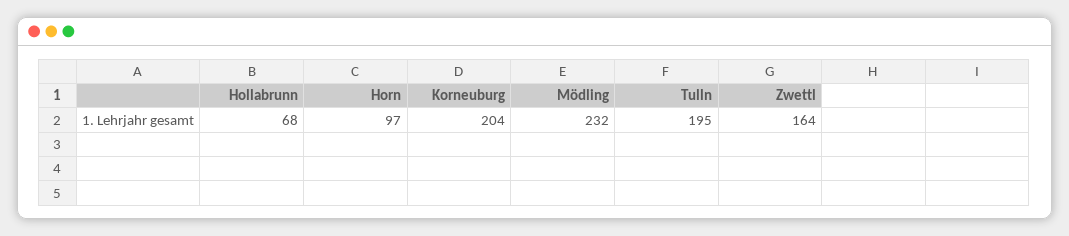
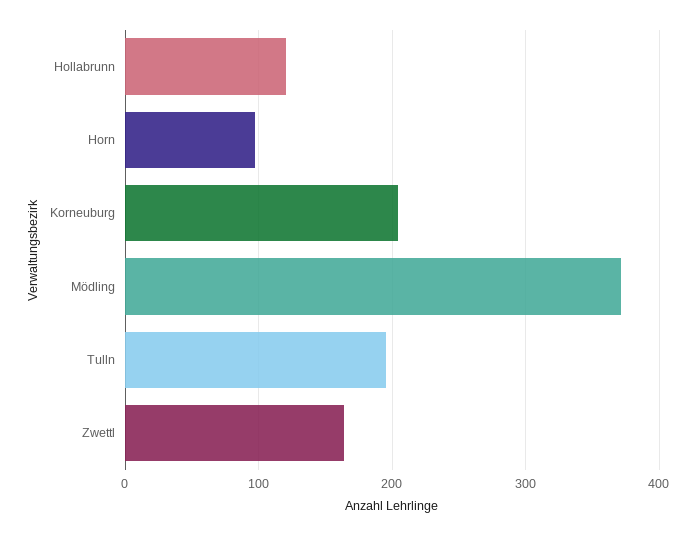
  {
-   "Hollabrunn": 68,
+   "Hollabrunn": 120,
    "Horn": 97,
    "Korneuburg": 204,
-   "Mödling": 232,
+   "Mödling": 370,
    "Tulln": 195,
    "Zwettl": 164
  }

